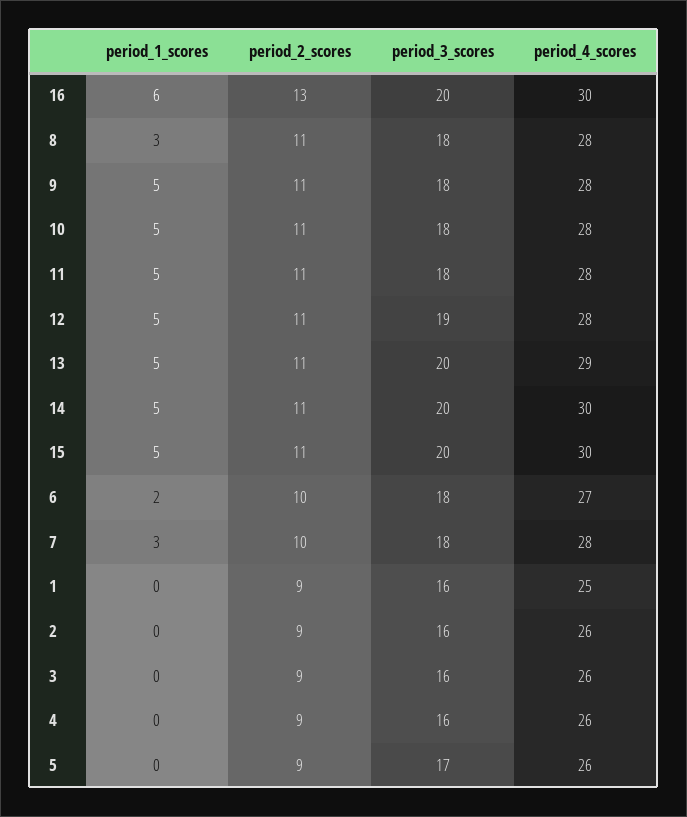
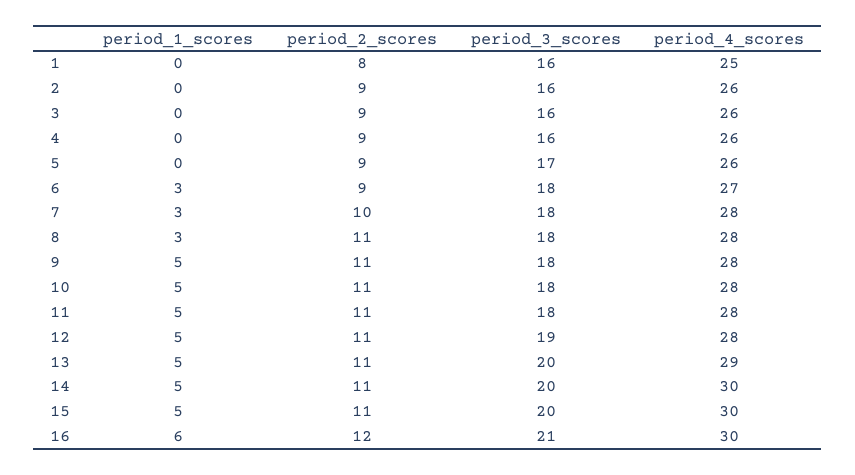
  {
    "period_1_scores": {
      "16": 6,
      "8": 3,
      "9": 5,
      "10": 5,
      "11": 5,
      "12": 5,
      "13": 5,
      "14": 5,
      "15": 5,
-     "6": 2,
+     "6": 3,
      "7": 3,
      "1": 0,
      "2": 0,
      "3": 0,
      "4": 0,
      "5": 0
    },
    "period_2_scores": {
-     "16": 13,
+     "16": 12,
      "8": 11,
      "9": 11,
      "10": 11,
      "11": 11,
      "12": 11,
      "13": 11,
      "14": 11,
      "15": 11,
-     "6": 10,
+     "6": 9,
      "7": 10,
-     "1": 9,
+     "1": 8,
      "2": 9,
      "3": 9,
      "4": 9,
      "5": 9
    },
    "period_3_scores": {
-     "16": 20,
+     "16": 21,
      "8": 18,
      "9": 18,
      "10": 18,
      "11": 18,
      "12": 19,
      "13": 20,
      "14": 20,
      "15": 20,
      "6": 18,
      "7": 18,
      "1": 16,
      "2": 16,
      "3": 16,
      "4": 16,
      "5": 17
    },
    "period_4_scores": {
      "16": 30,
      "8": 28,
      "9": 28,
      "10": 28,
      "11": 28,
      "12": 28,
      "13": 29,
      "14": 30,
      "15": 30,
      "6": 27,
      "7": 28,
      "1": 25,
      "2": 26,
      "3": 26,
      "4": 26,
      "5": 26
    }
  }

